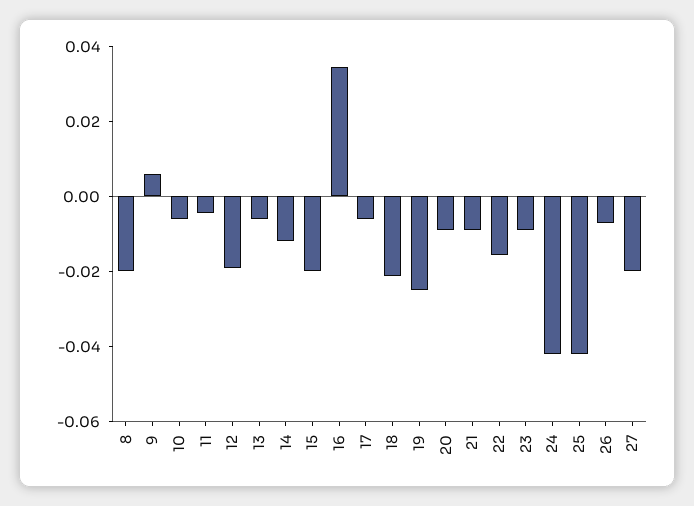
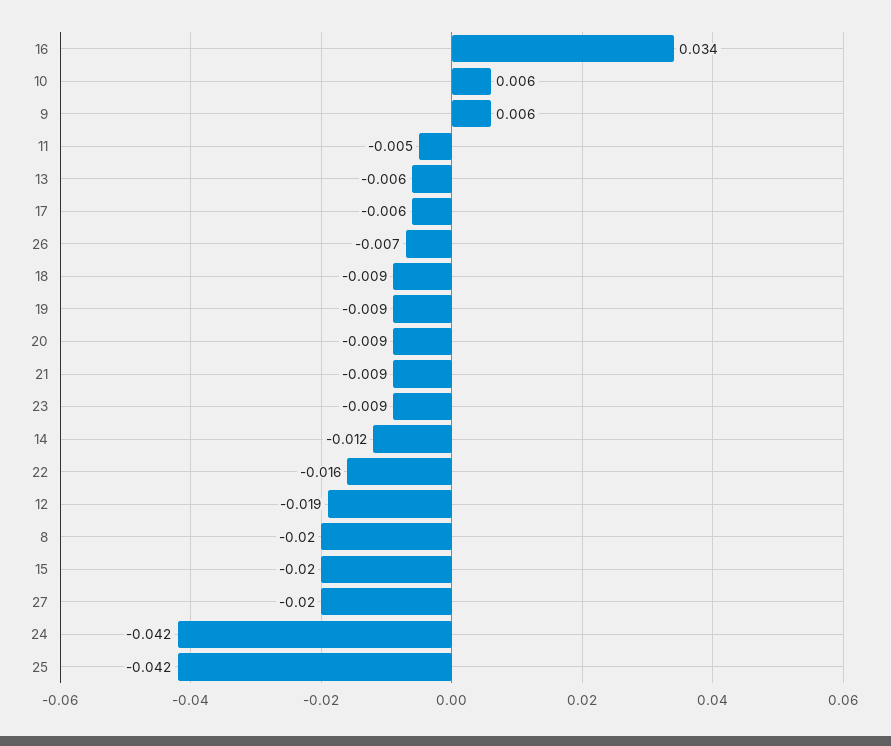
  {
    "8": -0.02,
    "9": 0.006,
-   "10": -0.005,
+   "10": 0.006,
    "11": -0.005,
    "12": -0.019,
    "13": -0.006,
    "14": -0.012,
    "15": -0.02,
    "16": 0.034,
    "17": -0.006,
-   "18": -0.02,
+   "18": -0.009,
-   "19": -0.025,
+   "19": -0.009,
    "20": -0.009,
    "21": -0.009,
    "22": -0.016,
    "23": -0.009,
    "24": -0.042,
    "25": -0.042,
    "26": -0.007,
    "27": -0.02
  }

